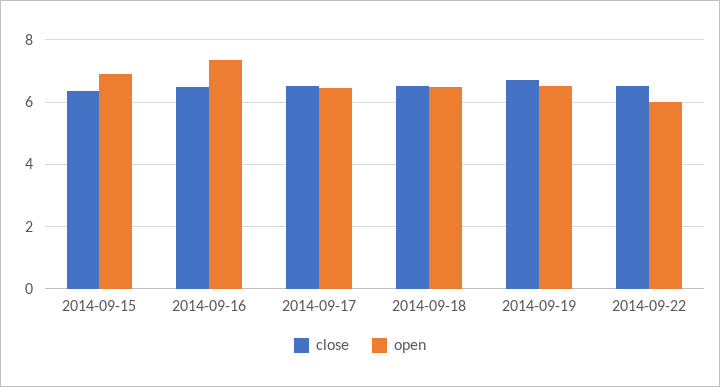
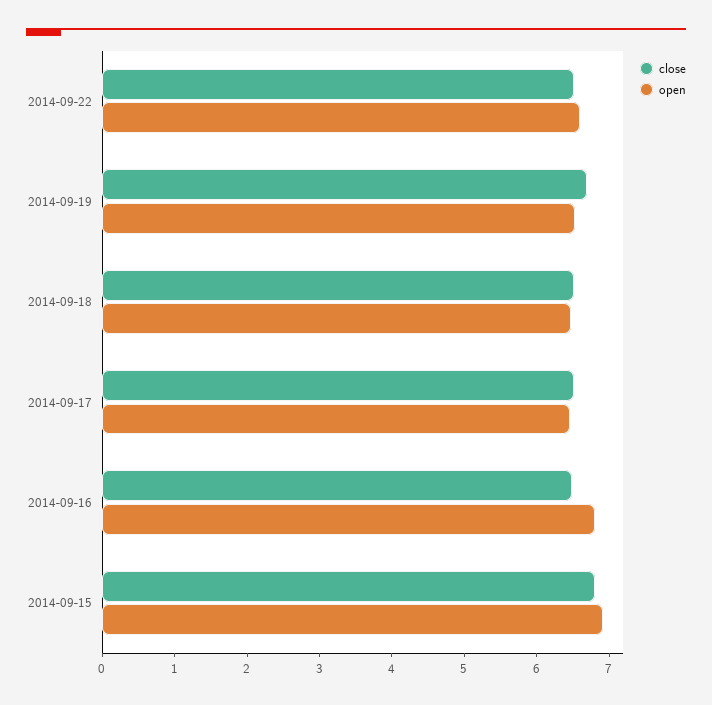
  {
    "close": {
-     "2014-09-15": 6.4,
+     "2014-09-15": 6.8,
      "2014-09-16": 6.4,
      "2014-09-17": 6.6,
      "2014-09-18": 6.6,
      "2014-09-19": 6.6,
      "2014-09-22": 6.6
    },
    "open": {
      "2014-09-15": 7,
-     "2014-09-16": 7.4,
+     "2014-09-16": 6.8,
      "2014-09-17": 6.4,
      "2014-09-18": 6.4,
      "2014-09-19": 6.6,
-     "2014-09-22": 6
+     "2014-09-22": 6.6
    }
  }

